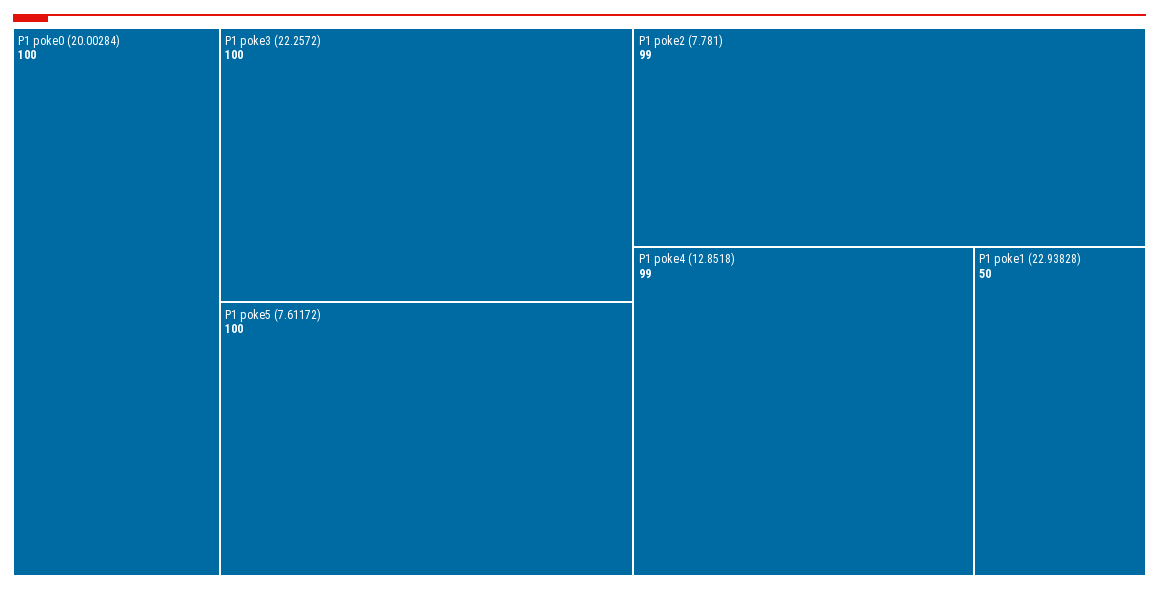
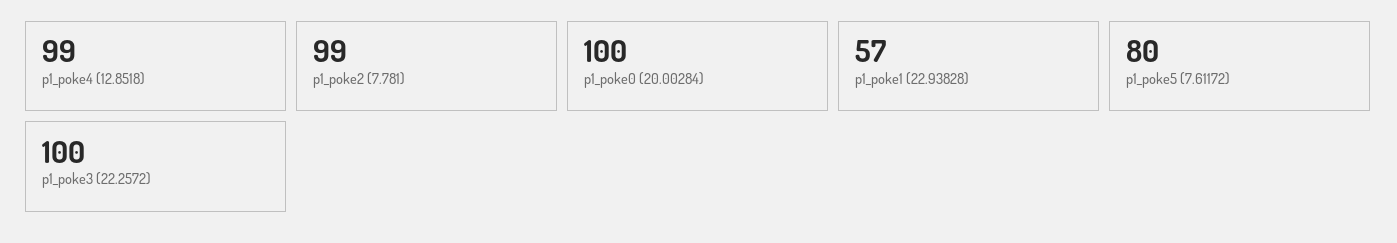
  {
    "P1 poke0 (20.00284)": 100,
    "P1 poke3 (22.2572)": 100,
-   "P1 poke5 (7.61172)": 100,
+   "P1 poke5 (7.61172)": 80,
    "P1 poke2 (7.781)": 99,
    "P1 poke4 (12.8518)": 99,
-   "P1 poke1 (22.93828)": 50
+   "P1 poke1 (22.93828)": 57
  }

